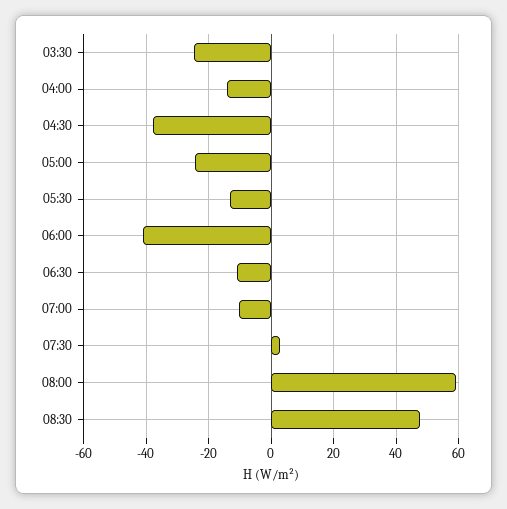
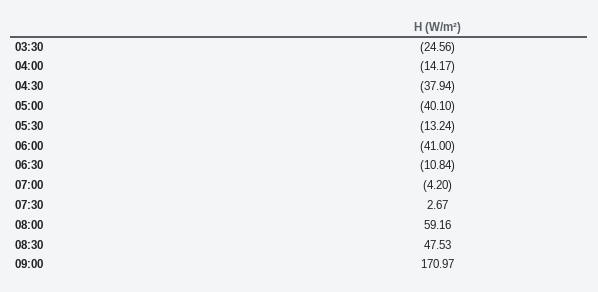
  {
    "03:30": -24.56,
    "04:00": -14.17,
    "04:30": -37.94,
-   "05:00": -24,
+   "05:00": -40.1,
    "05:30": -13.24,
    "06:00": -41,
    "06:30": -10.84,
-   "07:00": -10,
+   "07:00": -4.2,
    "07:30": 2.67,
    "08:00": 59.16,
-   "08:30": 47.53
+   "08:30": 47.53,
+   "09:00": 170.97
  }

